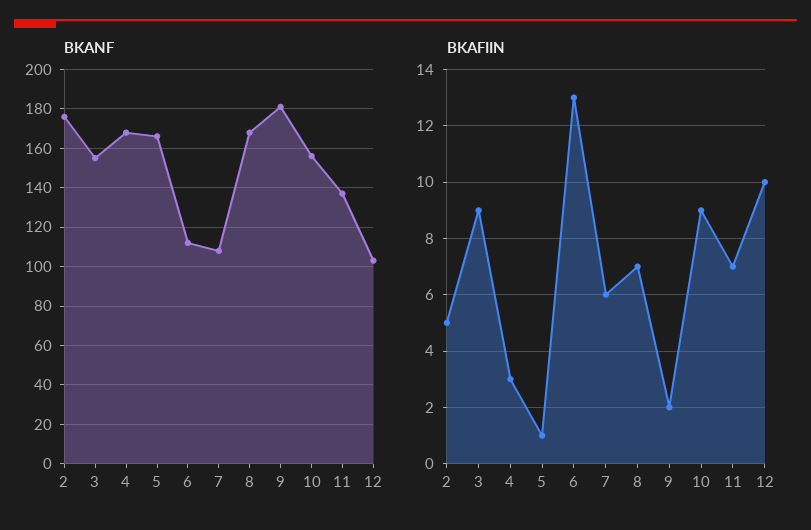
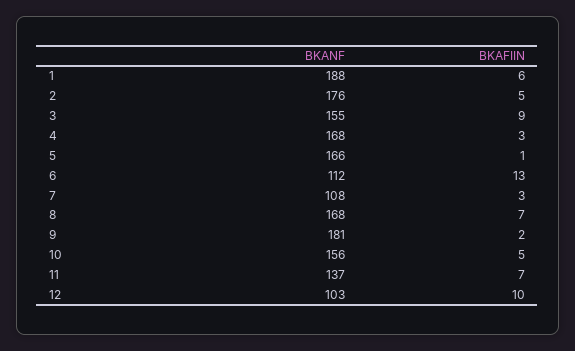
  {
    "BKANF": {
      "2": 176,
      "3": 155,
      "4": 168,
      "5": 166,
      "6": 112,
      "7": 108,
      "8": 168,
      "9": 181,
      "10": 156,
      "11": 137,
-     "12": 103
+     "12": 103,
+     "1": 188
    },
    "BKAFIIN": {
      "2": 5,
      "3": 9,
      "4": 3,
      "5": 1,
      "6": 13,
-     "7": 6,
+     "7": 3,
      "8": 7,
      "9": 2,
-     "10": 9,
+     "10": 5,
      "11": 7,
-     "12": 10
+     "12": 10,
+     "1": 6
    }
  }

